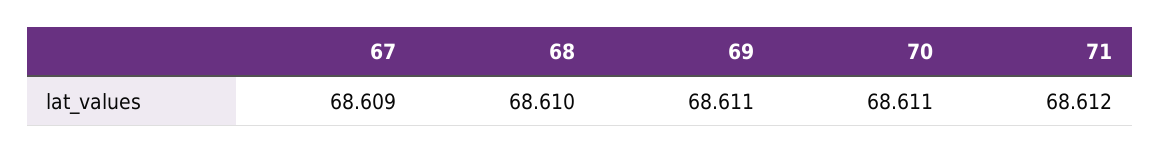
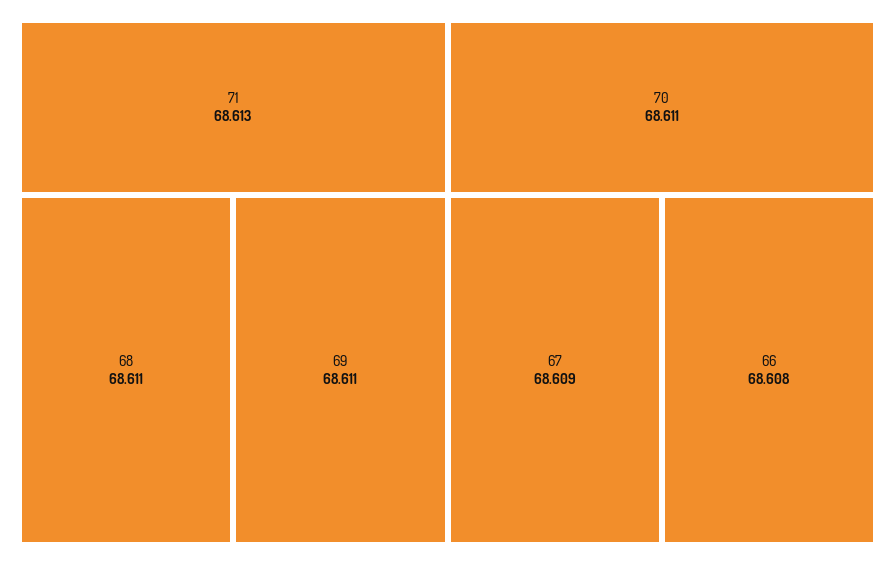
  {
    "67": 68.609,
-   "68": 68.61,
+   "68": 68.611,
    "69": 68.611,
    "70": 68.611,
-   "71": 68.612
+   "71": 68.613,
+   "66": 68.608
  }

